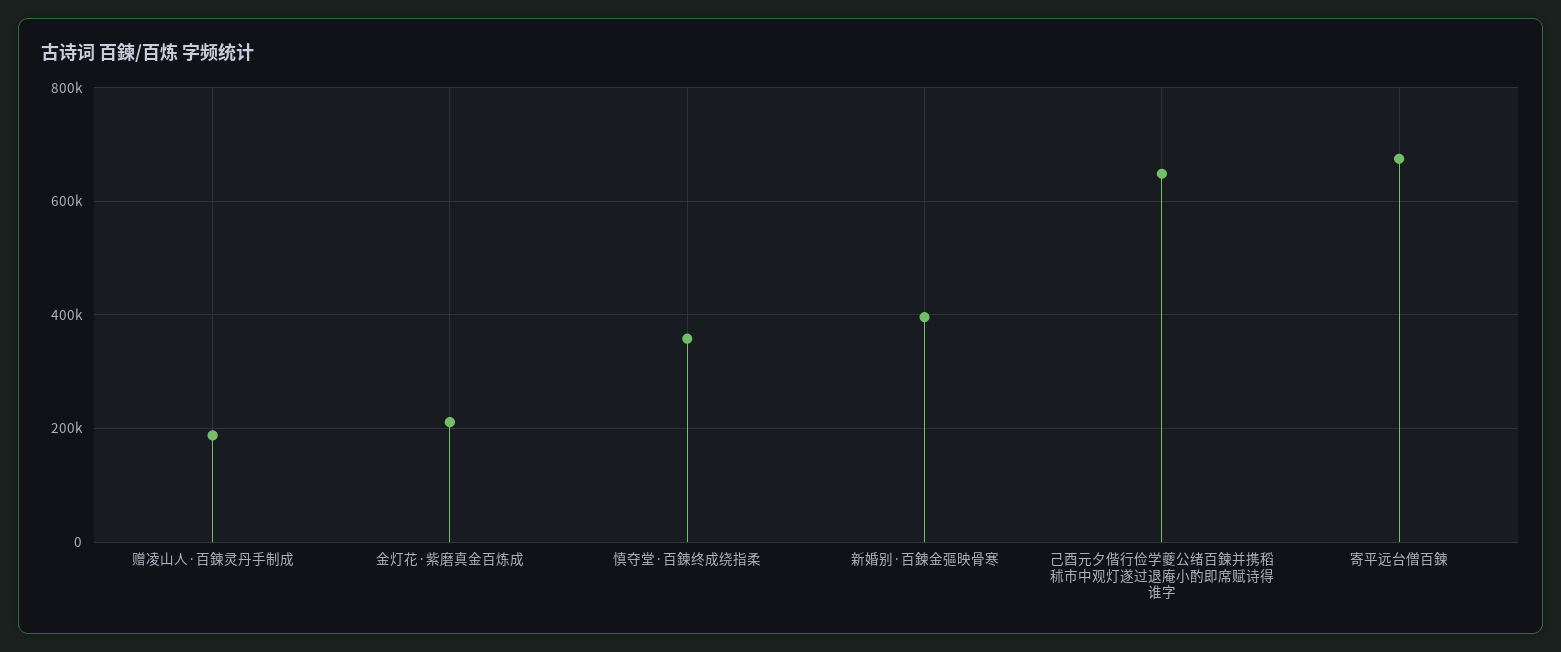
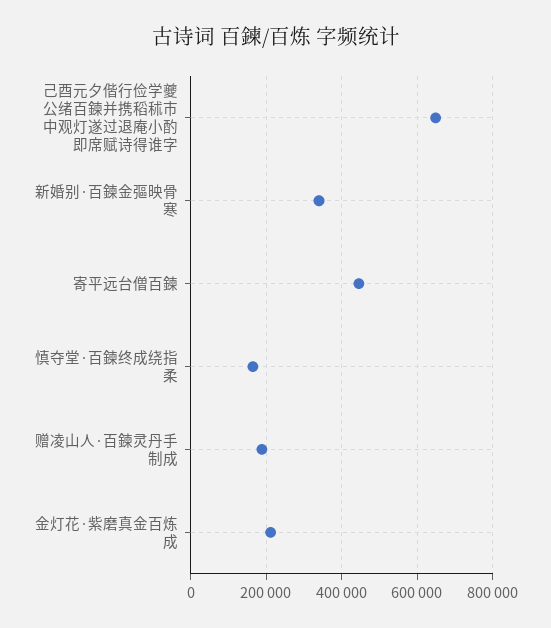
  {
    "赠凌山人·百鍊灵丹手制成": 180000,
    "金灯花·紫磨真金百炼成": 220000,
-   "慎夺堂·百鍊终成绕指柔": 360000,
+   "慎夺堂·百鍊终成绕指柔": 160000,
-   "新婚别·百鍊金彄映骨寒": 400000,
+   "新婚别·百鍊金彄映骨寒": 340000,
    "己酉元夕偕行俭学夔公绪百鍊并携稻秫市中观灯遂过退庵小酌即席赋诗得谁字": 640000,
-   "寄平远台僧百鍊": 680000
+   "寄平远台僧百鍊": 440000
  }

